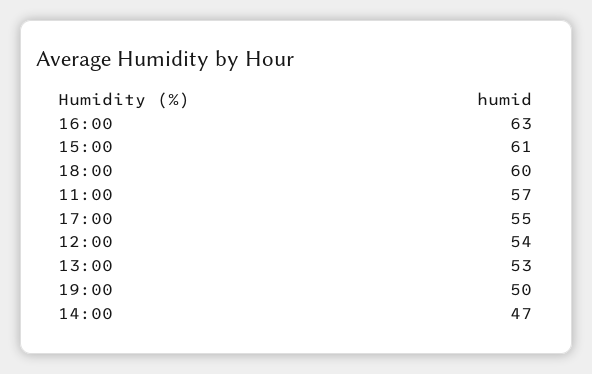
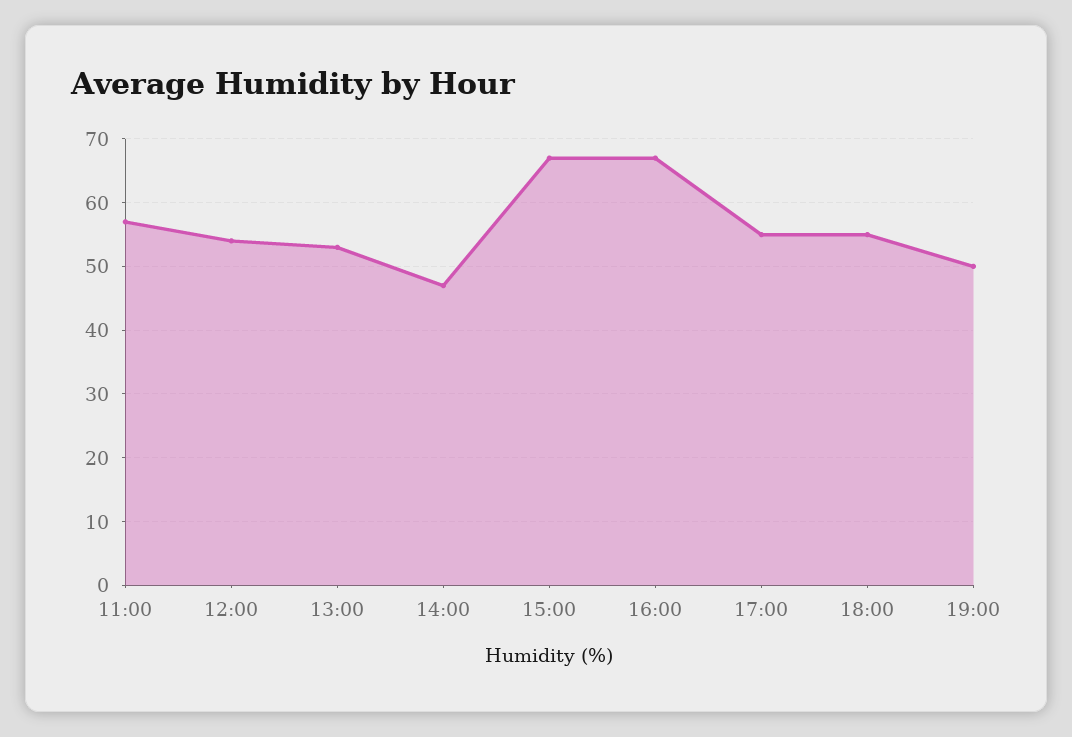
  {
-   "16:00": 63,
+   "16:00": 67,
-   "15:00": 61,
+   "15:00": 67,
-   "18:00": 60,
+   "18:00": 55,
    "11:00": 57,
    "17:00": 55,
    "12:00": 54,
    "13:00": 53,
    "19:00": 50,
    "14:00": 47
  }

